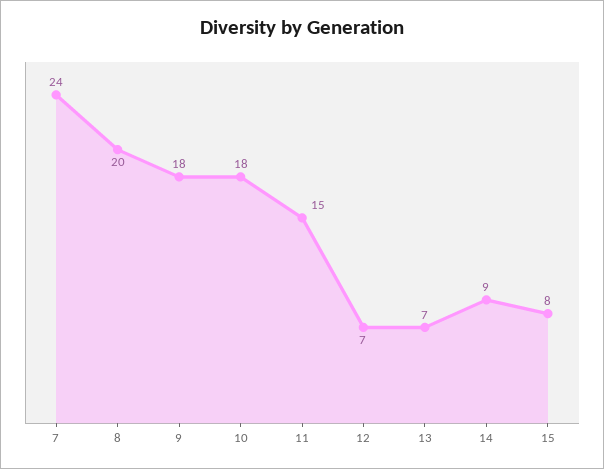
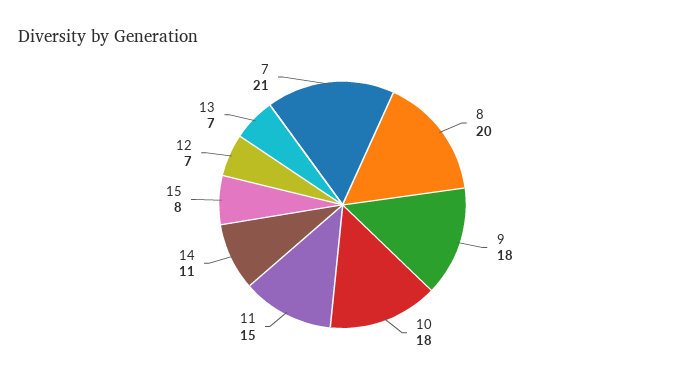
  {
-   "7": 24,
+   "7": 21,
    "8": 20,
    "9": 18,
    "10": 18,
    "11": 15,
    "12": 7,
    "13": 7,
-   "14": 9,
+   "14": 11,
    "15": 8
  }

